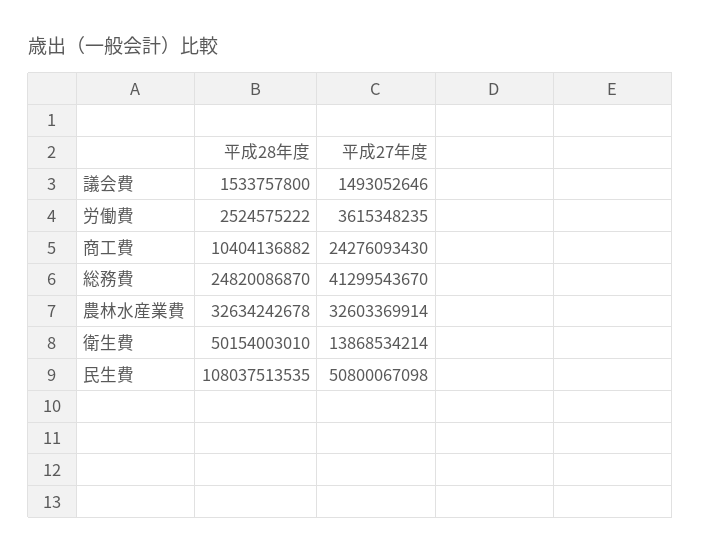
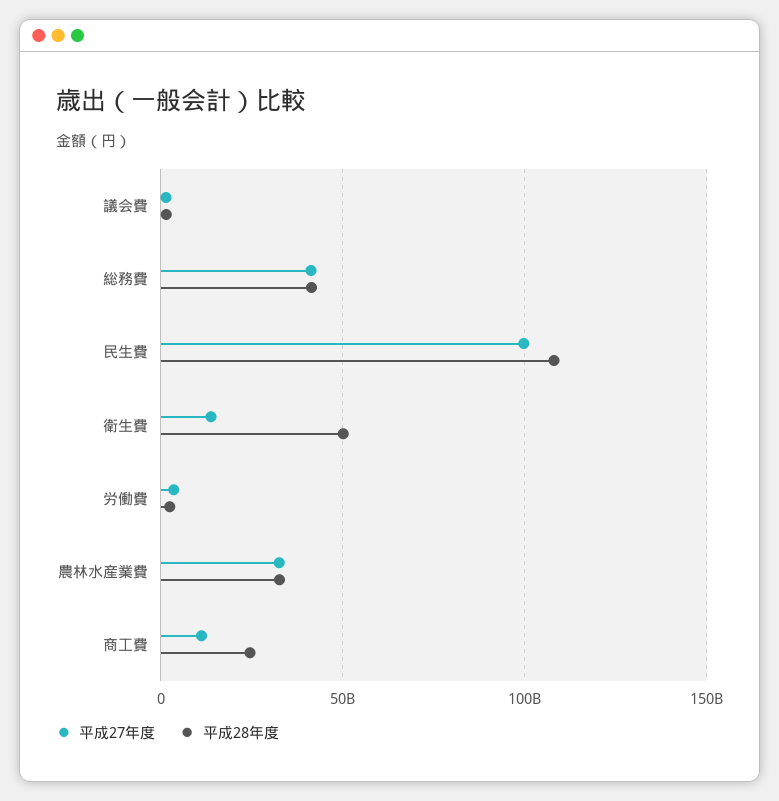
  {
    "平成28年度": {
      "議会費": 1533757800,
      "労働費": 2524575222,
-     "商工費": 10404136882,
+     "商工費": 25000000000,
-     "総務費": 24820086870,
+     "総務費": 40000000000,
      "農林水産業費": 32634242678,
      "衛生費": 50154003010,
      "民生費": 108037513535
    },
    "平成27年度": {
      "議会費": 1493052646,
      "労働費": 3615348235,
-     "商工費": 24276093430,
+     "商工費": 10000000000,
      "総務費": 41299543670,
      "農林水産業費": 32603369914,
      "衛生費": 13868534214,
-     "民生費": 50800067098
+     "民生費": 100000000000
    }
  }

